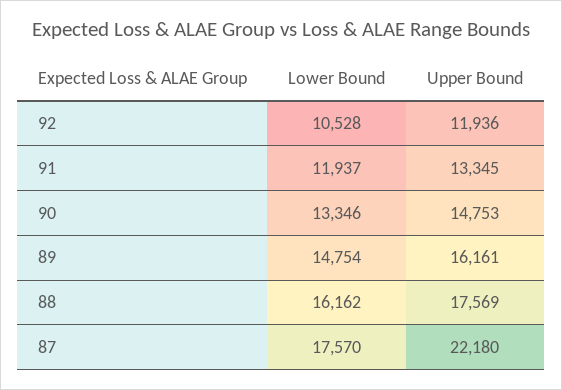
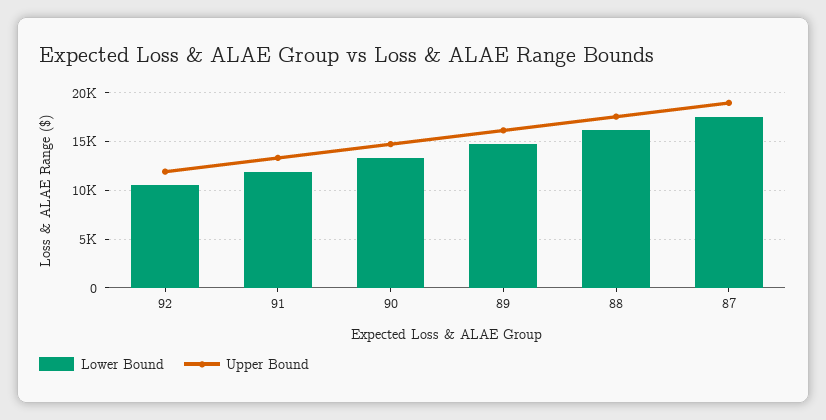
  {
    "Lower Bound": {
      "92": 10528,
      "91": 11937,
      "90": 13346,
      "89": 14754,
      "88": 16162,
      "87": 17570
    },
    "Upper Bound": {
      "92": 11936,
      "91": 13345,
      "90": 14753,
      "89": 16161,
      "88": 17569,
-     "87": 22180
+     "87": 19000
    }
  }

